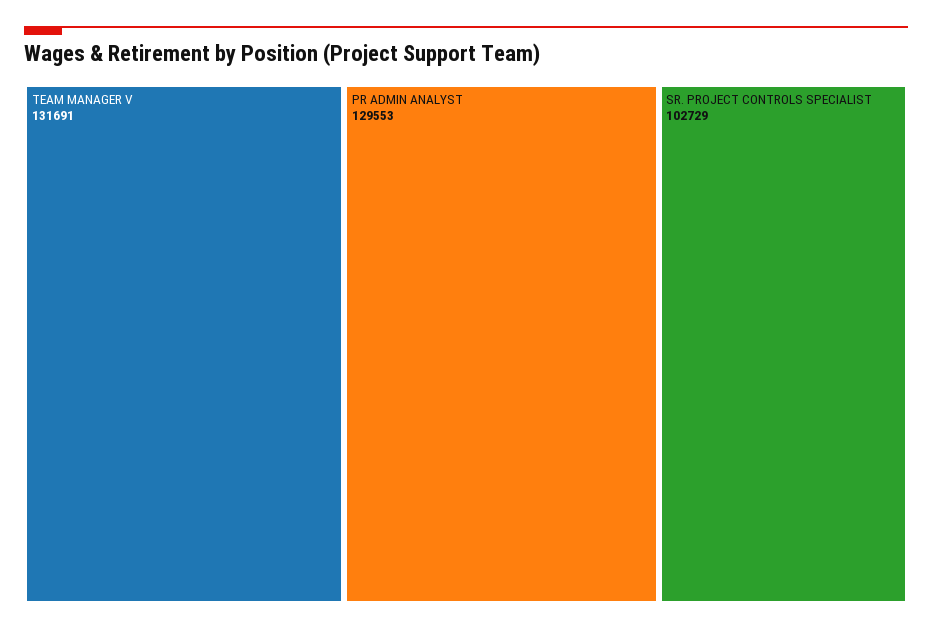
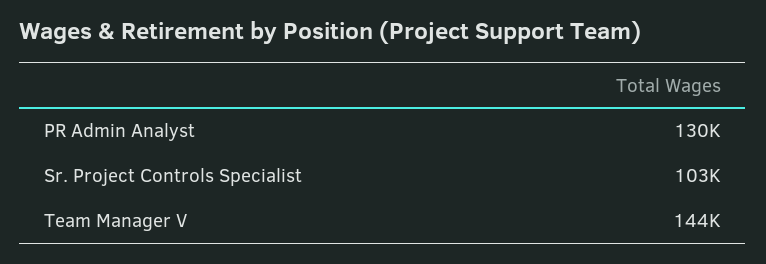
  {
-   "TEAM MANAGER V": 131691,
+   "TEAM MANAGER V": 144000,
    "PR ADMIN ANALYST": 129553,
    "SR. PROJECT CONTROLS SPECIALIST": 102729
  }

